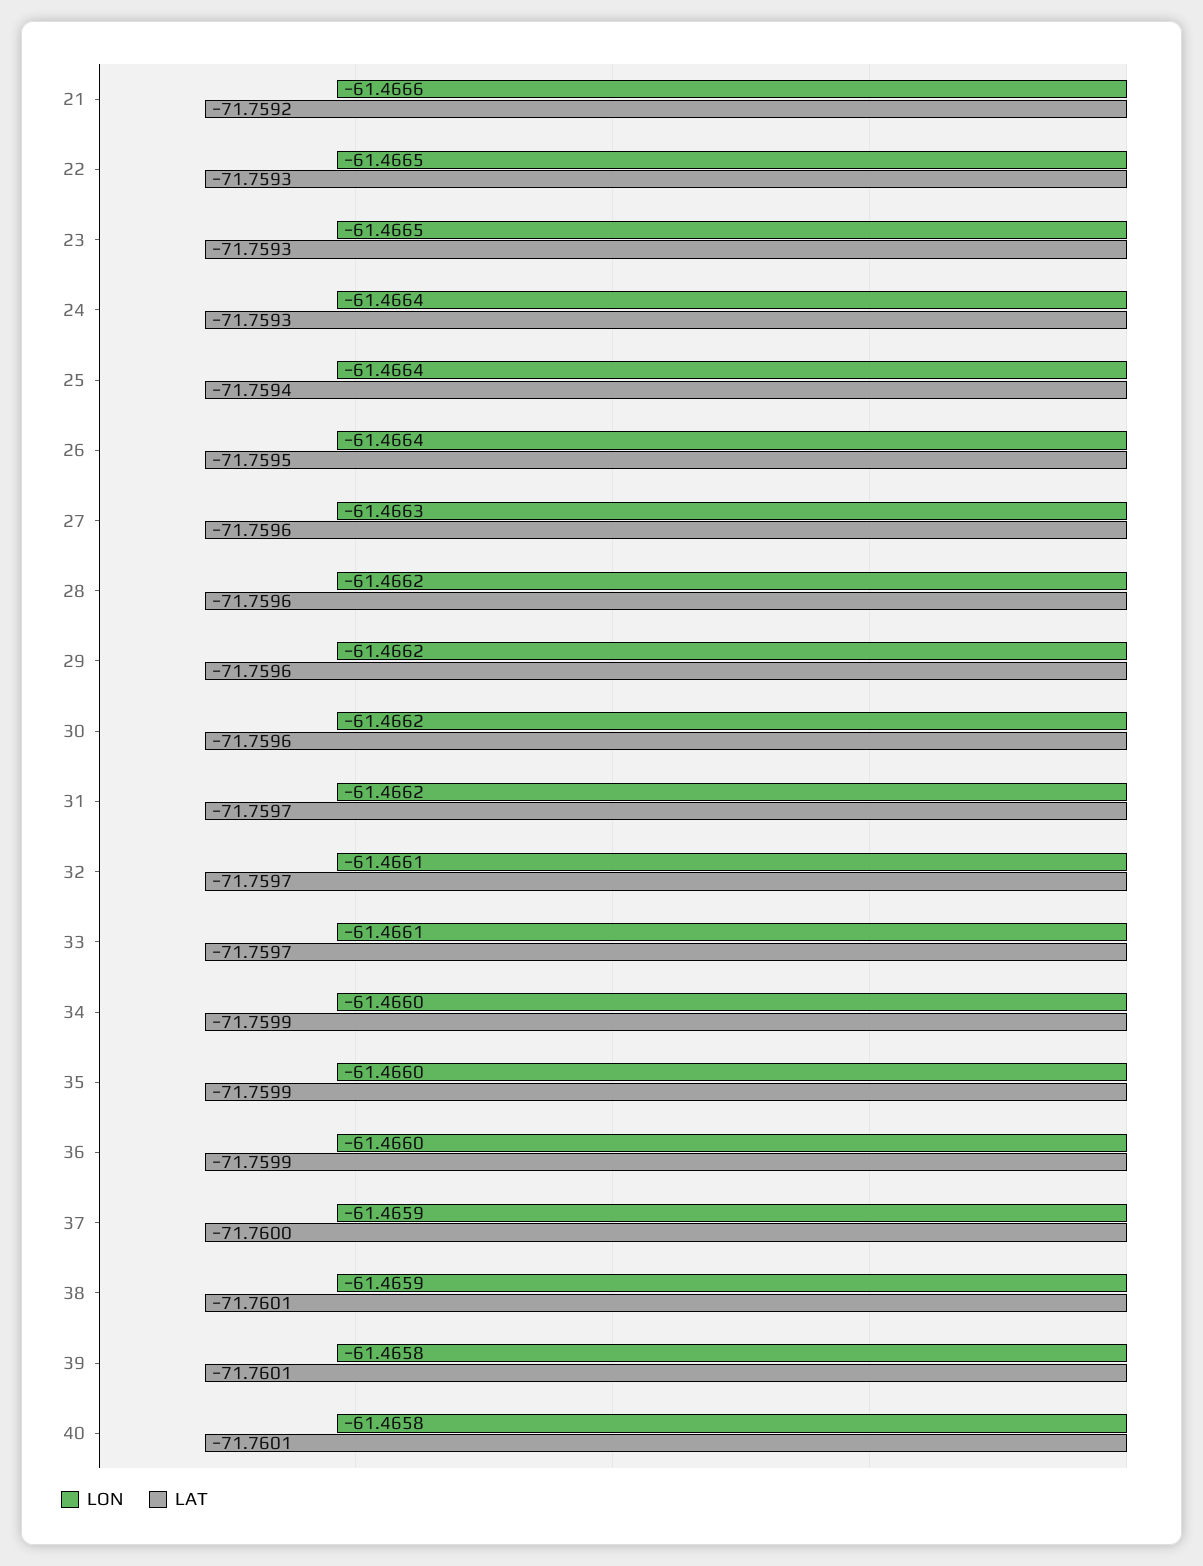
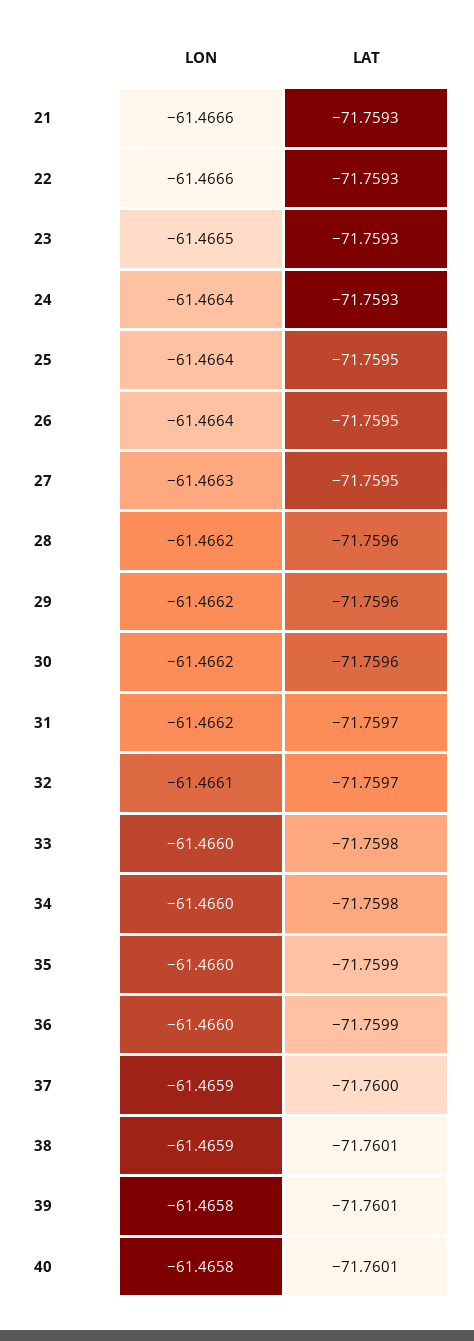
  {
    "LON": {
      "21": -61.4666,
-     "22": -61.4665,
+     "22": -61.4666,
      "23": -61.4665,
      "24": -61.4664,
      "25": -61.4664,
      "26": -61.4664,
      "27": -61.4663,
      "28": -61.4662,
      "29": -61.4662,
      "30": -61.4662,
      "31": -61.4662,
      "32": -61.4661,
-     "33": -61.4661,
+     "33": -61.466,
      "34": -61.466,
      "35": -61.466,
      "36": -61.466,
      "37": -61.4659,
      "38": -61.4659,
      "39": -61.4658,
      "40": -61.4658
    },
    "LAT": {
-     "21": -71.7592,
+     "21": -71.7593,
      "22": -71.7593,
      "23": -71.7593,
      "24": -71.7593,
-     "25": -71.7594,
+     "25": -71.7595,
      "26": -71.7595,
-     "27": -71.7596,
+     "27": -71.7595,
      "28": -71.7596,
      "29": -71.7596,
      "30": -71.7596,
      "31": -71.7597,
      "32": -71.7597,
-     "33": -71.7597,
+     "33": -71.7598,
-     "34": -71.7599,
+     "34": -71.7598,
      "35": -71.7599,
      "36": -71.7599,
      "37": -71.76,
      "38": -71.7601,
      "39": -71.7601,
      "40": -71.7601
    }
  }

